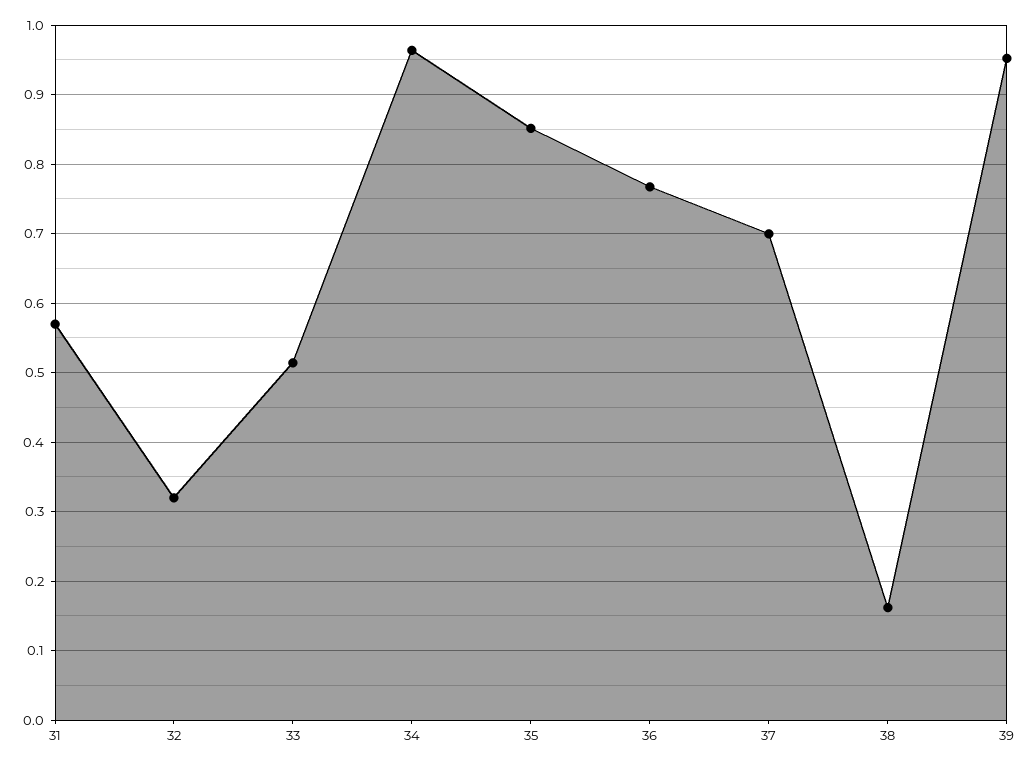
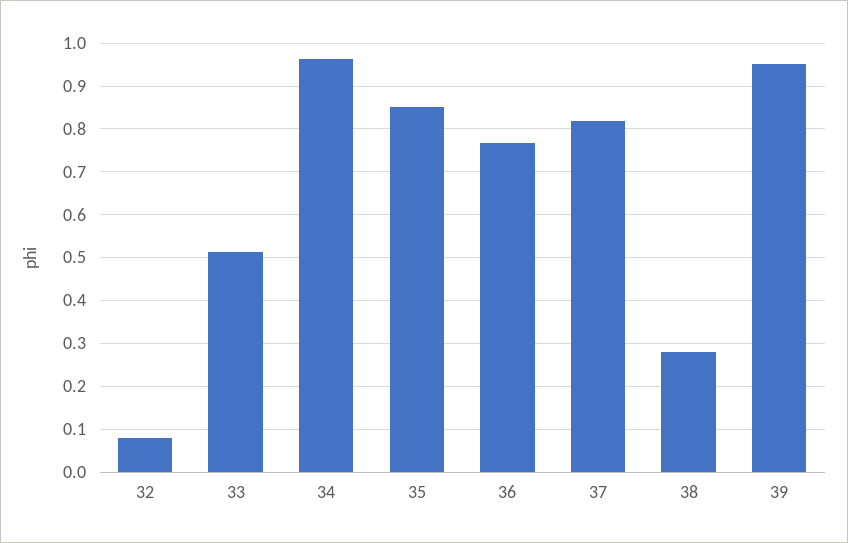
  {
-   "31": 0.57,
-   "32": 0.32,
+   "32": 0.08,
    "33": 0.51,
    "34": 0.96,
    "35": 0.85,
    "36": 0.77,
-   "37": 0.7,
+   "37": 0.82,
-   "38": 0.16,
+   "38": 0.28,
    "39": 0.95
  }

